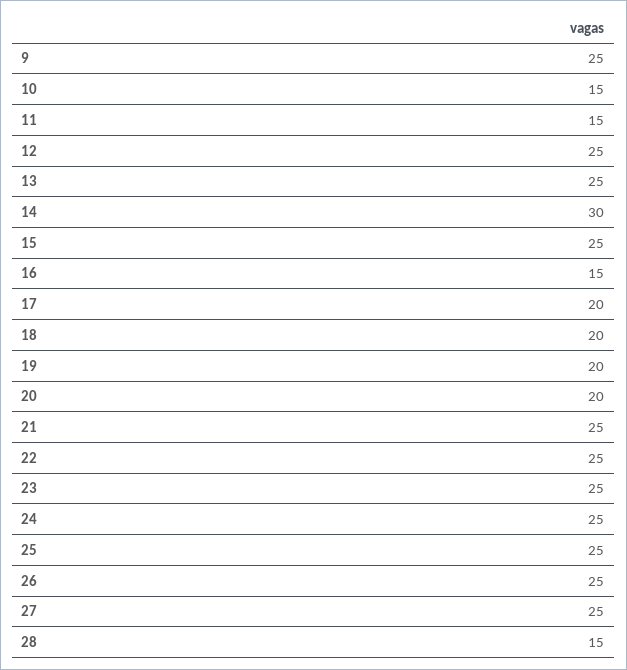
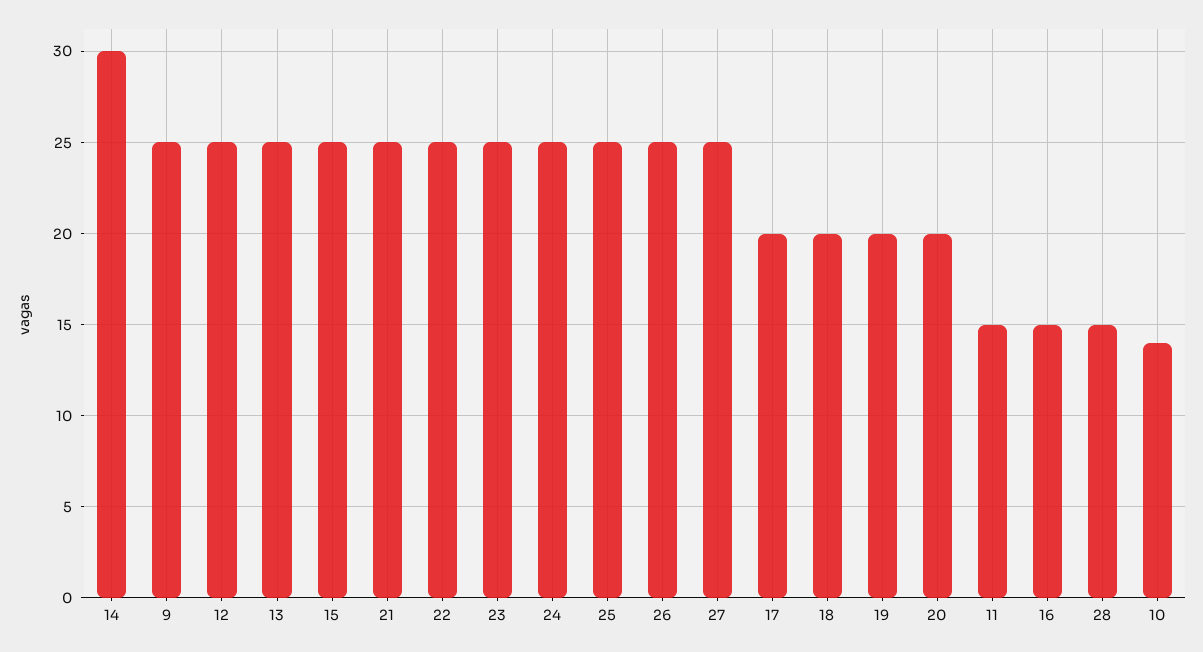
  {
    "9": 25,
-   "10": 15,
+   "10": 14,
    "11": 15,
    "12": 25,
    "13": 25,
    "14": 30,
    "15": 25,
    "16": 15,
    "17": 20,
    "18": 20,
    "19": 20,
    "20": 20,
    "21": 25,
    "22": 25,
    "23": 25,
    "24": 25,
    "25": 25,
    "26": 25,
    "27": 25,
    "28": 15
  }

